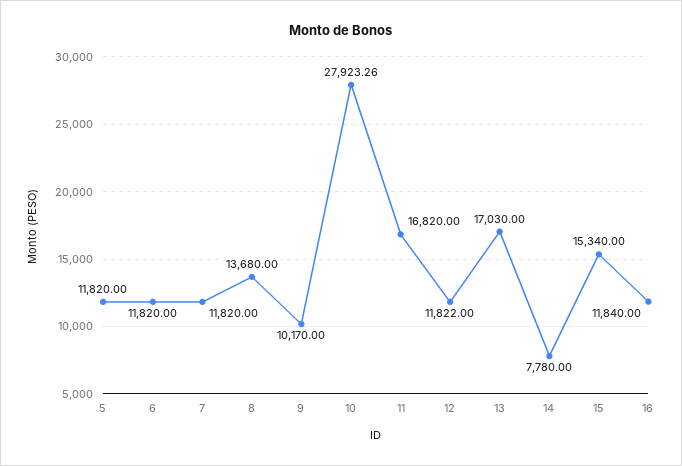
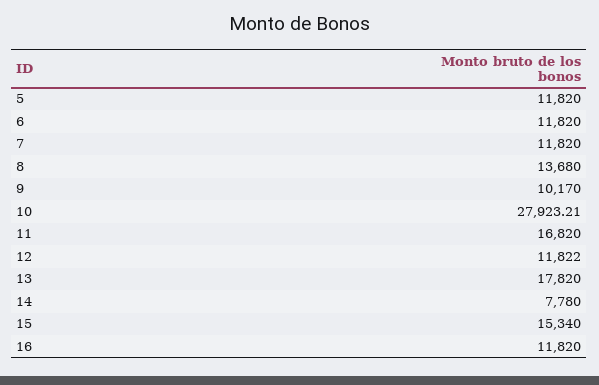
  {
    "5": 11820,
    "6": 11820,
    "7": 11820,
    "8": 13680,
    "9": 10170,
-   "10": 27923.26,
+   "10": 27923.21,
    "11": 16820,
    "12": 11822,
-   "13": 17030,
+   "13": 17820,
    "14": 7780,
    "15": 15340,
-   "16": 11840
+   "16": 11820
  }

